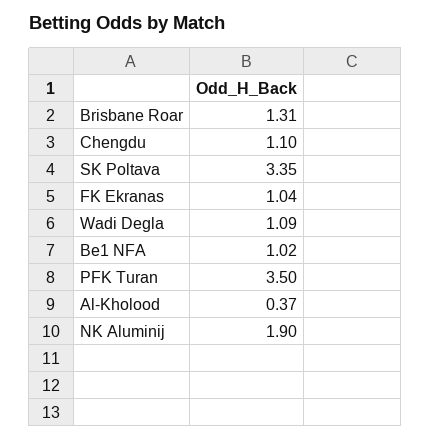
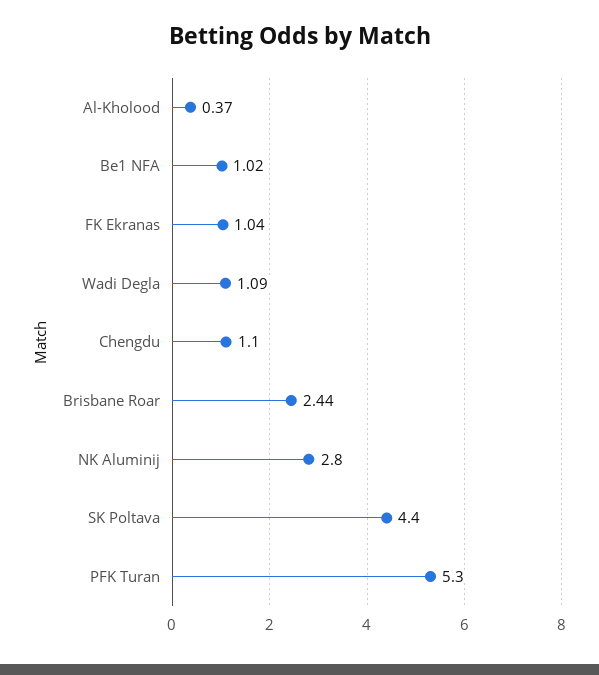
  {
-   "Brisbane Roar": 1.31,
+   "Brisbane Roar": 2.44,
    "Chengdu": 1.1,
-   "SK Poltava": 3.35,
+   "SK Poltava": 4.4,
    "FK Ekranas": 1.04,
    "Wadi Degla": 1.09,
    "Be1 NFA": 1.02,
-   "PFK Turan": 3.5,
+   "PFK Turan": 5.3,
    "Al-Kholood": 0.37,
-   "NK Aluminij": 1.9
+   "NK Aluminij": 2.8
  }

